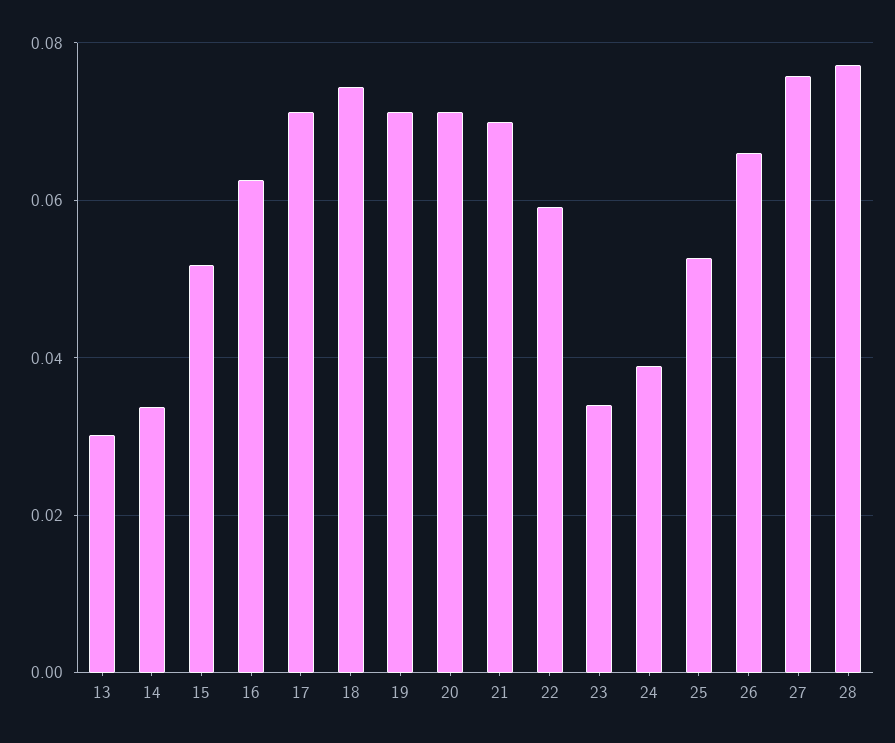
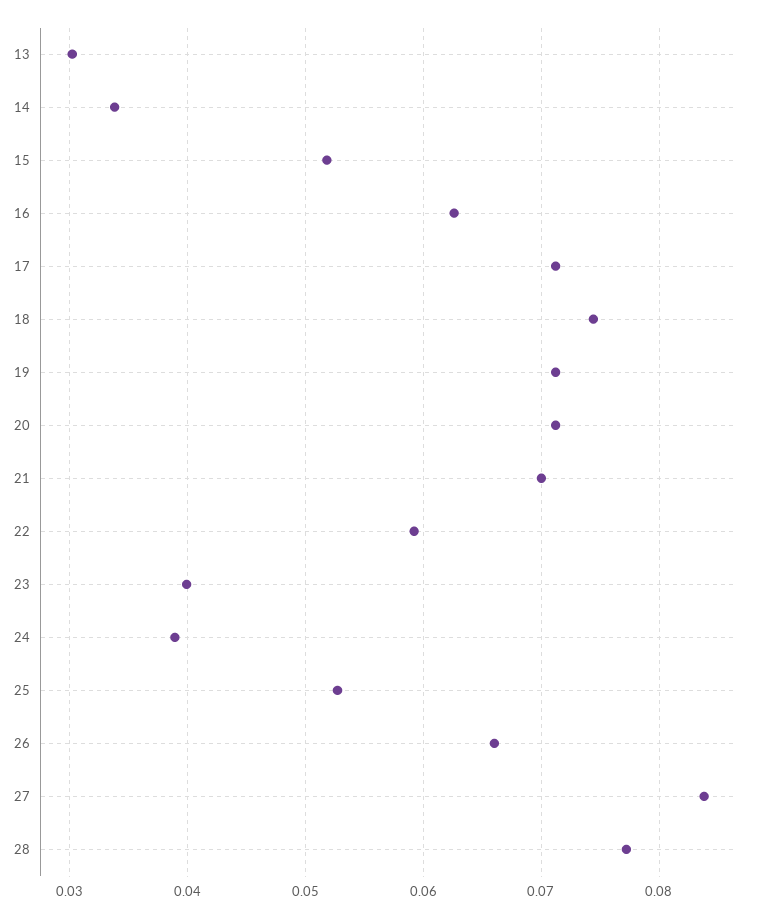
  {
    "13": 0.03,
    "14": 0.034,
    "15": 0.052,
    "16": 0.063,
    "17": 0.071,
    "18": 0.074,
    "19": 0.071,
    "20": 0.071,
    "21": 0.07,
    "22": 0.059,
-   "23": 0.034,
+   "23": 0.04,
    "24": 0.039,
    "25": 0.053,
    "26": 0.066,
-   "27": 0.076,
+   "27": 0.084,
    "28": 0.077
  }

